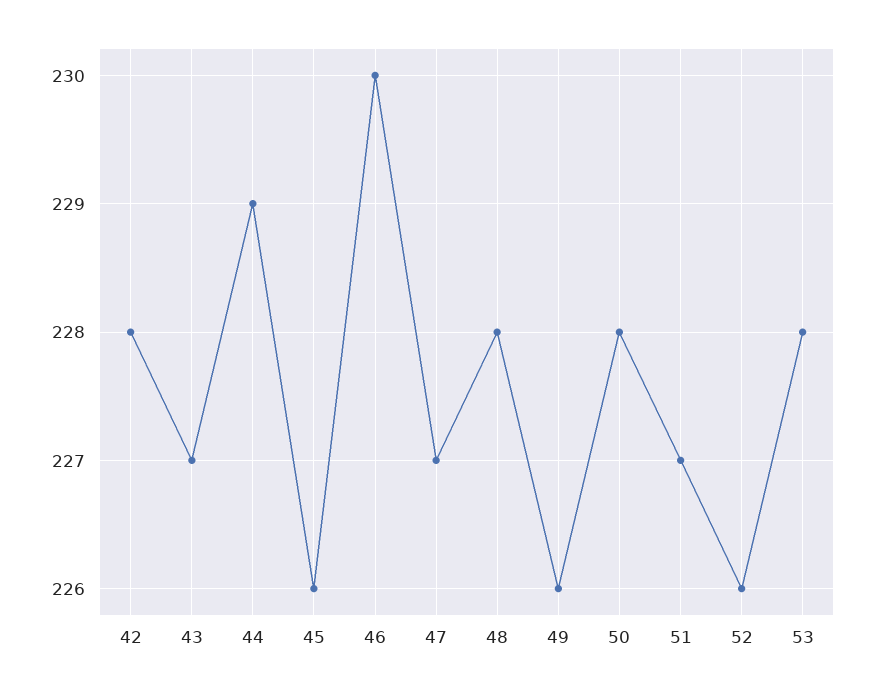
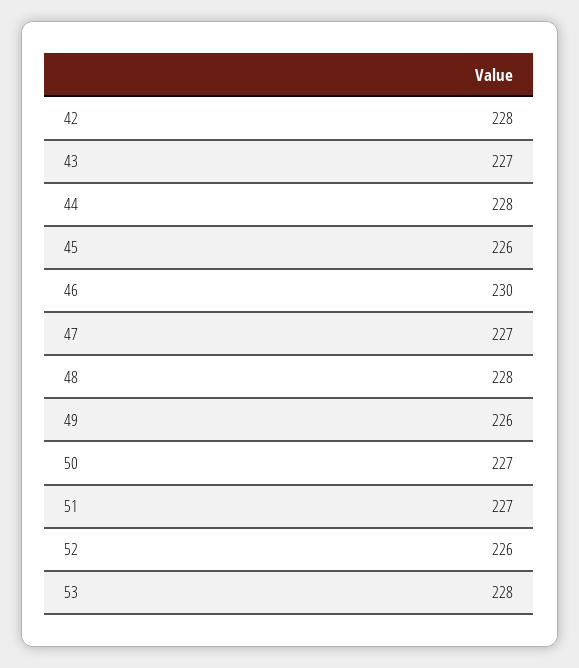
  {
    "42": 228,
    "43": 227,
-   "44": 229,
+   "44": 228,
    "45": 226,
    "46": 230,
    "47": 227,
    "48": 228,
    "49": 226,
-   "50": 228,
+   "50": 227,
    "51": 227,
    "52": 226,
    "53": 228
  }

